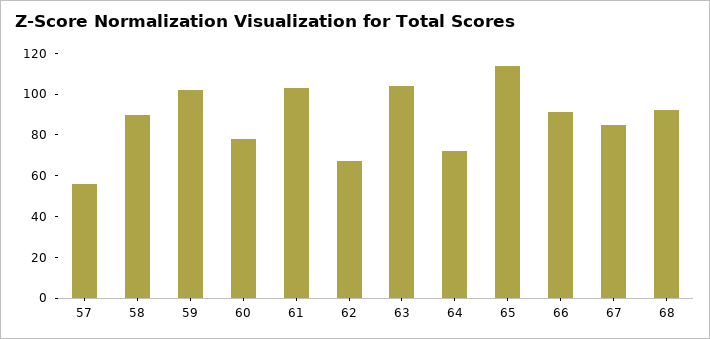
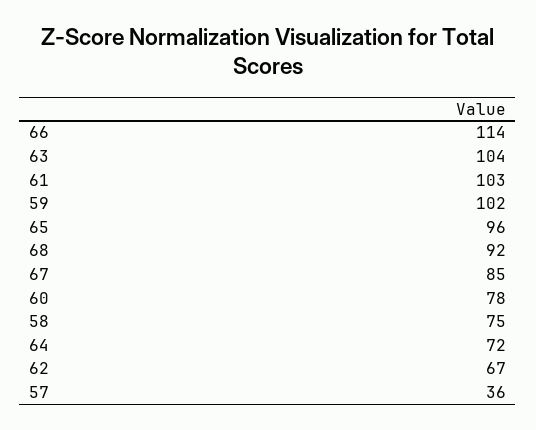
  {
-   "57": 55,
+   "57": 36,
-   "58": 90,
+   "58": 75,
    "59": 102,
    "60": 78,
    "61": 103,
    "62": 67,
    "63": 104,
    "64": 72,
-   "65": 115,
+   "65": 96,
-   "66": 90,
+   "66": 114,
    "67": 85,
    "68": 92
  }

